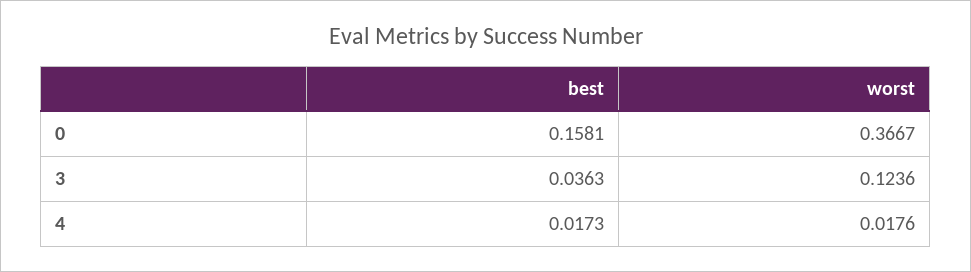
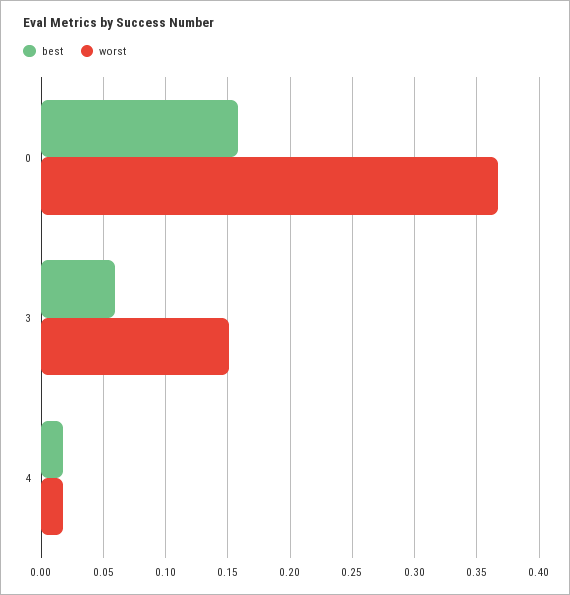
  {
    "best": {
      "0": 0.1581,
-     "3": 0.0363,
+     "3": 0.06,
      "4": 0.0173
    },
    "worst": {
      "0": 0.3667,
-     "3": 0.1236,
+     "3": 0.15,
      "4": 0.0176
    }
  }

